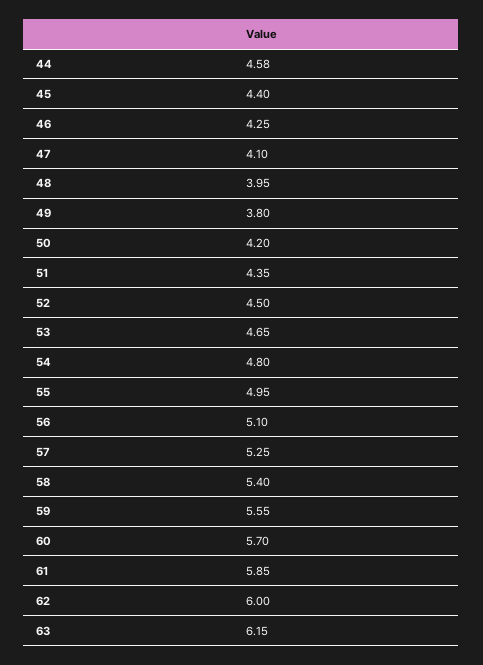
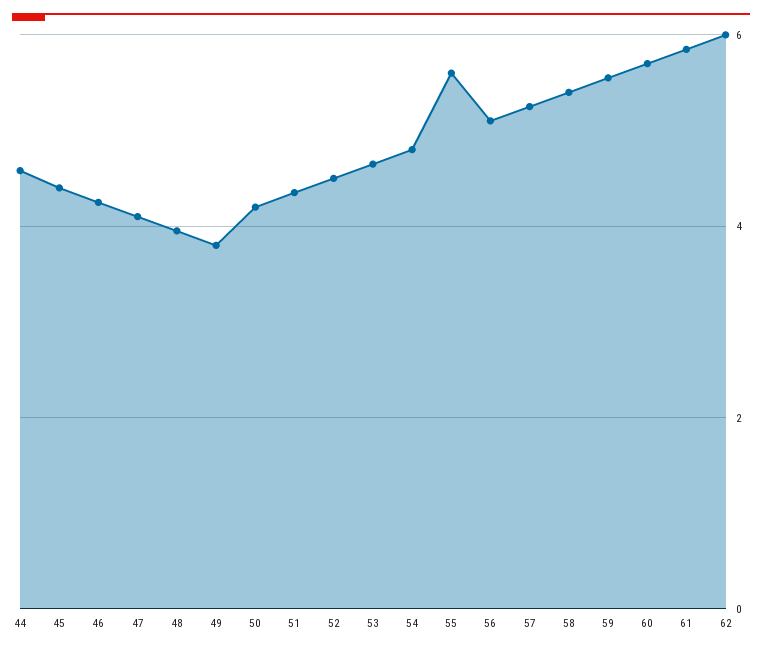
  {
    "44": 4.58,
    "45": 4.4,
    "46": 4.25,
    "47": 4.1,
    "48": 3.95,
    "49": 3.8,
    "50": 4.2,
    "51": 4.35,
    "52": 4.5,
    "53": 4.65,
    "54": 4.8,
-   "55": 4.95,
+   "55": 5.6,
    "56": 5.1,
    "57": 5.25,
    "58": 5.4,
    "59": 5.55,
    "60": 5.7,
    "61": 5.85,
-   "62": 6,
+   "62": 6
-   "63": 6.15
  }

